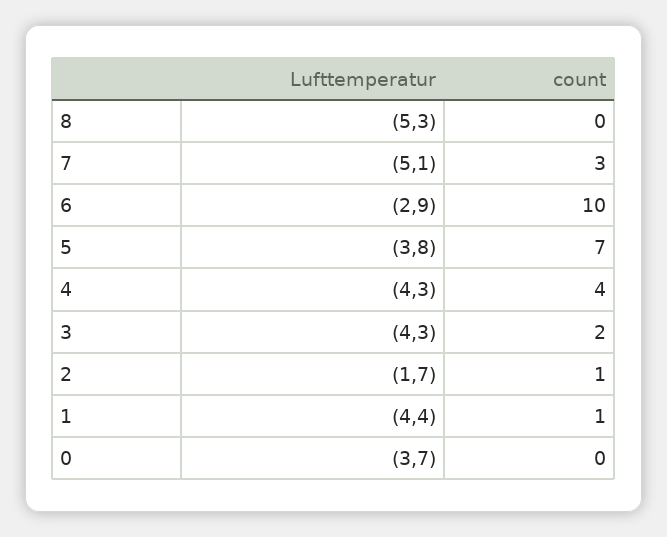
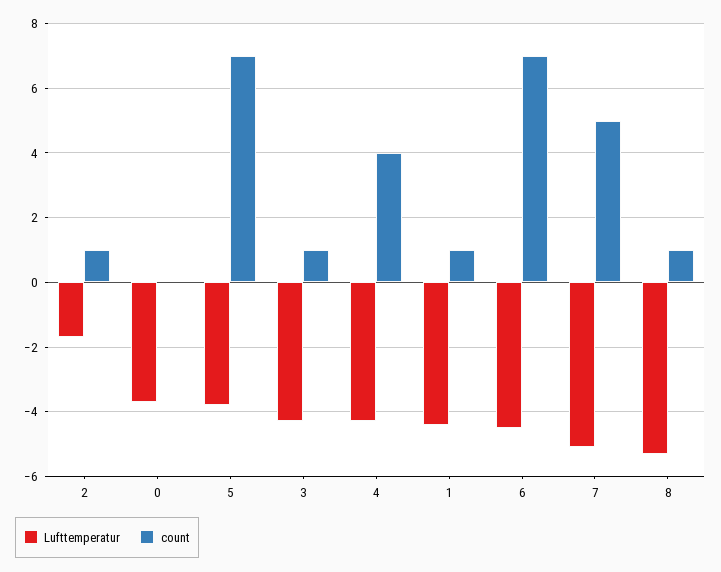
  {
    "Lufttemperatur": {
      "8": -5.3,
      "7": -5.1,
-     "6": -2.9,
+     "6": -4.5,
      "5": -3.8,
      "4": -4.3,
      "3": -4.3,
      "2": -1.7,
      "1": -4.4,
      "0": -3.7
    },
    "count": {
-     "8": 0,
+     "8": 1,
-     "7": 3,
+     "7": 5,
-     "6": 10,
+     "6": 7,
      "5": 7,
      "4": 4,
-     "3": 2,
+     "3": 1,
      "2": 1,
      "1": 1,
      "0": 0
    }
  }

